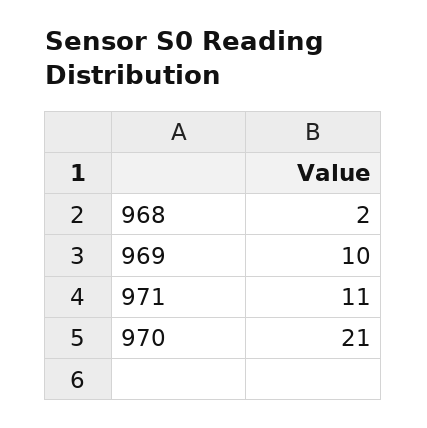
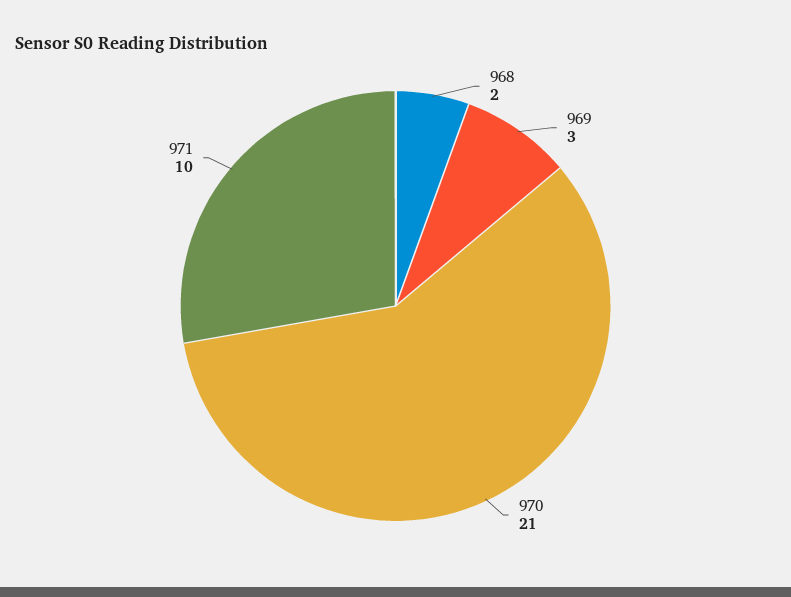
  {
    "968": 2,
-   "969": 10,
+   "969": 3,
-   "971": 11,
+   "971": 10,
    "970": 21
  }

